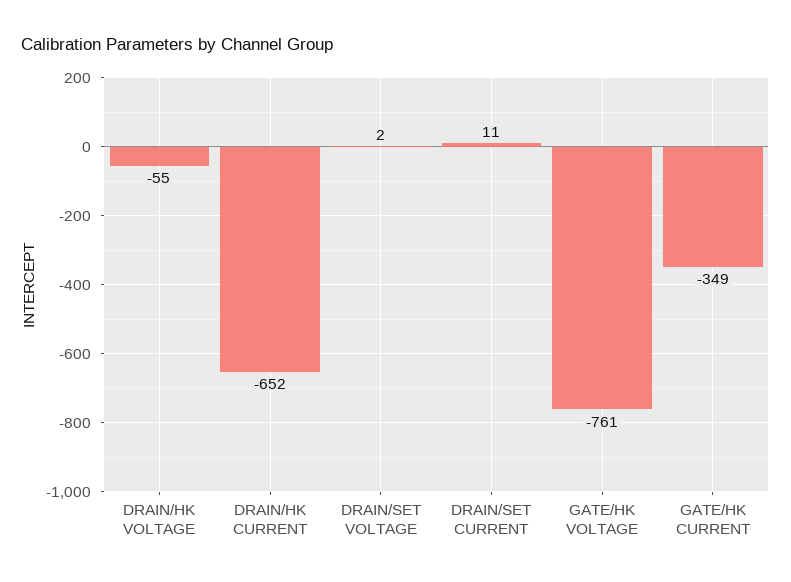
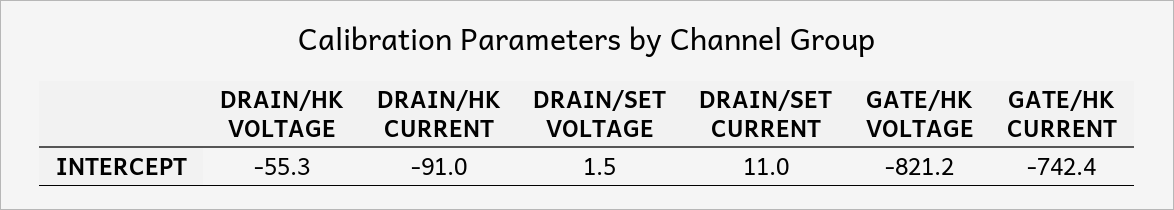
  {
    "DRAIN/HK VOLTAGE": -55.3,
-   "DRAIN/HK CURRENT": -652,
+   "DRAIN/HK CURRENT": -91,
    "DRAIN/SET VOLTAGE": 1.5,
    "DRAIN/SET CURRENT": 11,
-   "GATE/HK VOLTAGE": -761,
+   "GATE/HK VOLTAGE": -821.2,
-   "GATE/HK CURRENT": -349
+   "GATE/HK CURRENT": -742.4
  }

